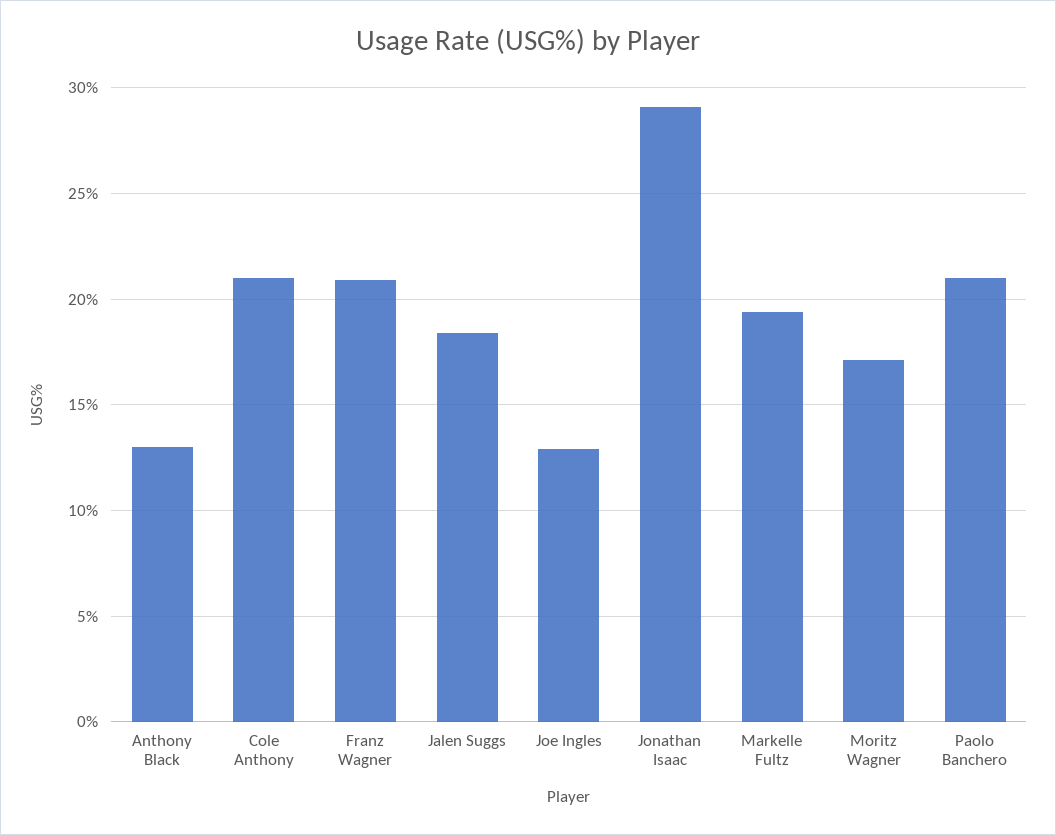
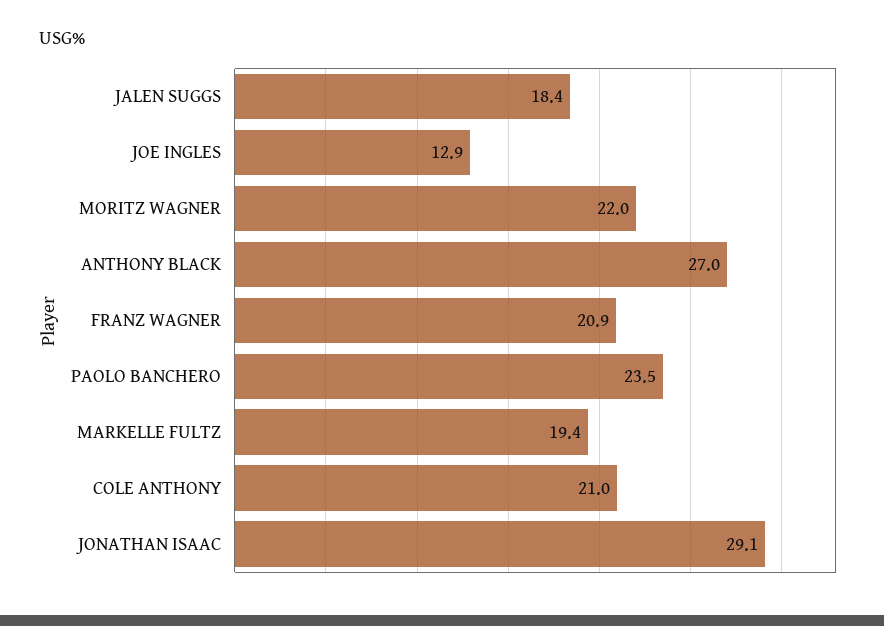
  {
-   "Anthony Black": 13,
+   "Anthony Black": 27,
    "Cole Anthony": 21,
    "Franz Wagner": 20.9,
    "Jalen Suggs": 18.4,
    "Joe Ingles": 12.9,
    "Jonathan Isaac": 29.1,
    "Markelle Fultz": 19.4,
-   "Moritz Wagner": 17,
+   "Moritz Wagner": 22,
-   "Paolo Banchero": 21
+   "Paolo Banchero": 23.5
  }

